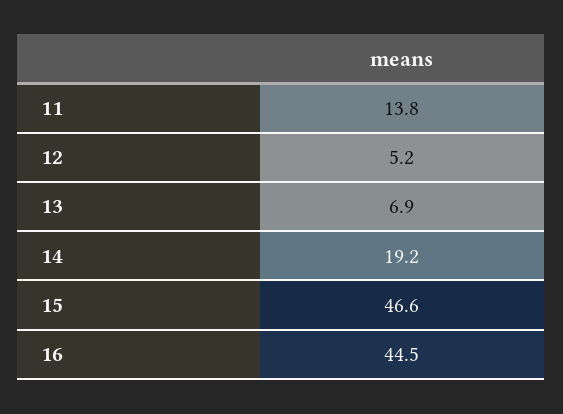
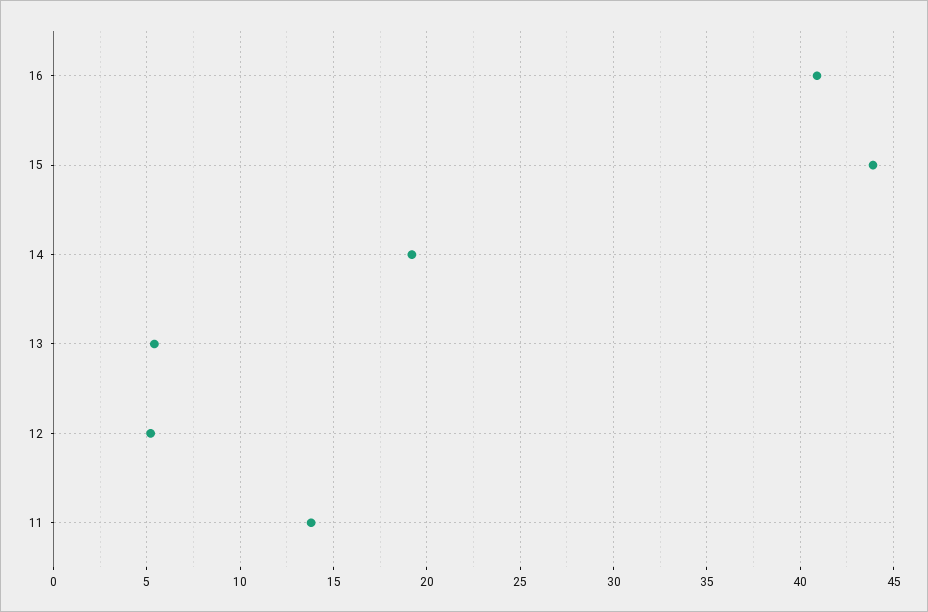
  {
    "11": 13.8,
    "12": 5.2,
-   "13": 6.9,
+   "13": 5.5,
    "14": 19.2,
-   "15": 46.6,
+   "15": 44,
-   "16": 44.5
+   "16": 41
  }

